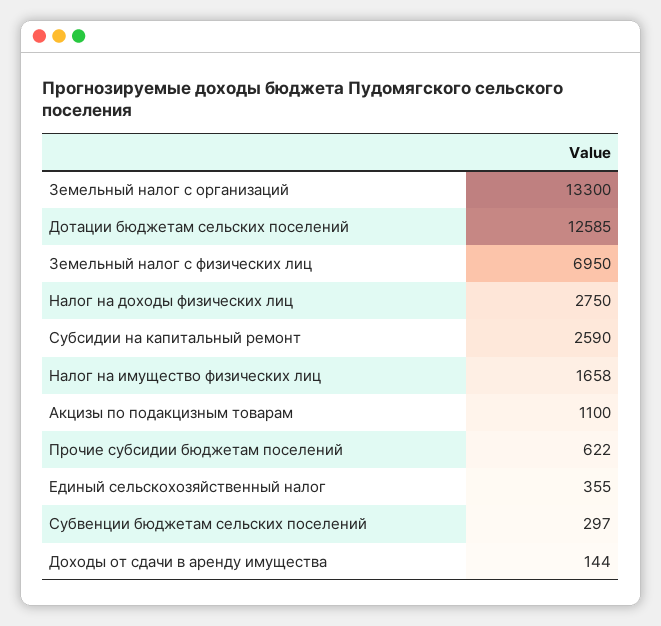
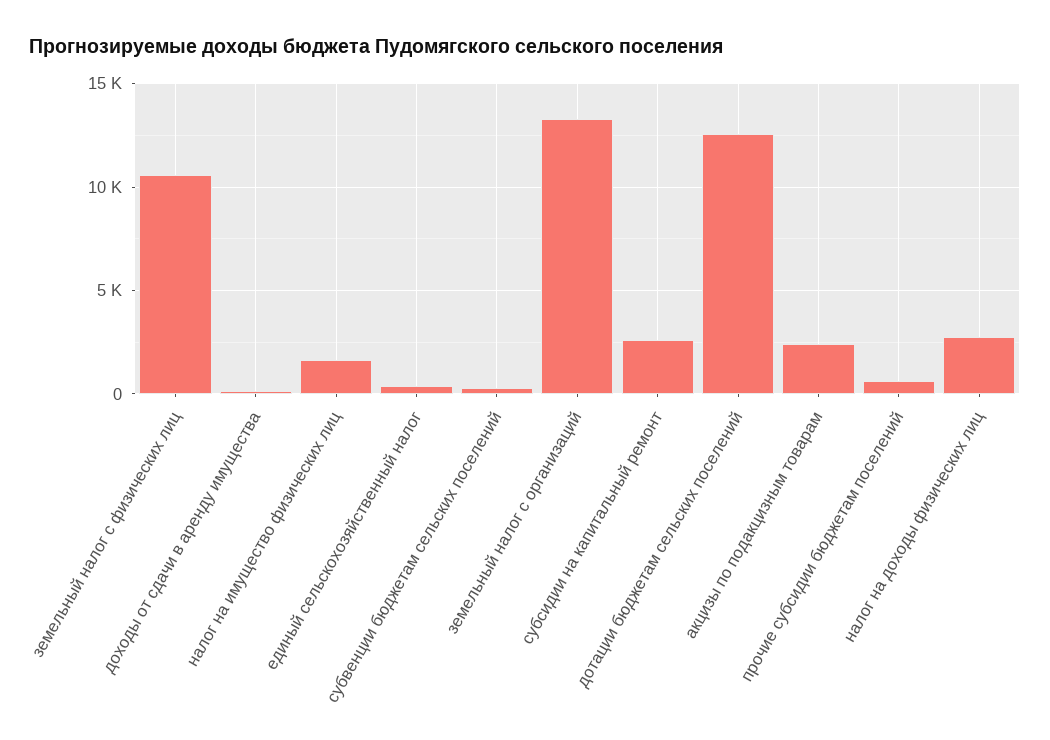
  {
    "Земельный налог с организаций": 13300,
    "Дотации бюджетам сельских поселений": 12585,
-   "Земельный налог с физических лиц": 6950,
+   "Земельный налог с физических лиц": 10500,
    "Налог на доходы физических лиц": 2750,
    "Субсидии на капитальный ремонт": 2590,
    "Налог на имущество физических лиц": 1658,
-   "Акцизы по подакцизным товарам": 1100,
+   "Акцизы по подакцизным товарам": 2500,
    "Прочие субсидии бюджетам поселений": 622,
    "Единый сельскохозяйственный налог": 355,
    "Субвенции бюджетам сельских поселений": 297,
    "Доходы от сдачи в аренду имущества": 144
  }

